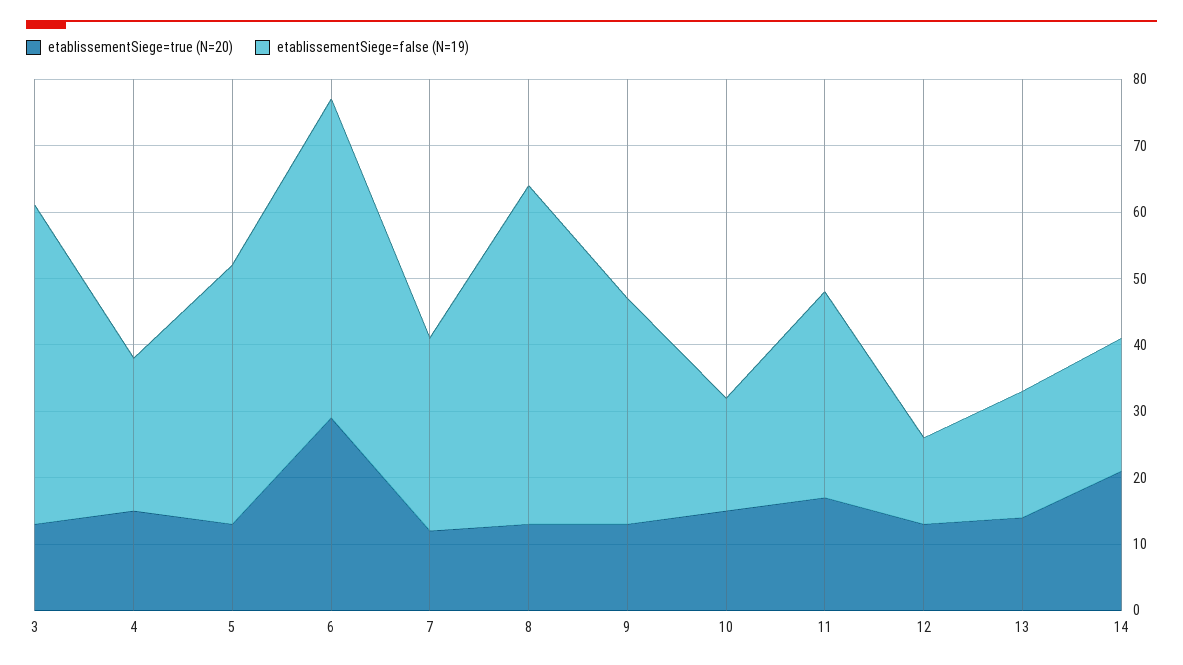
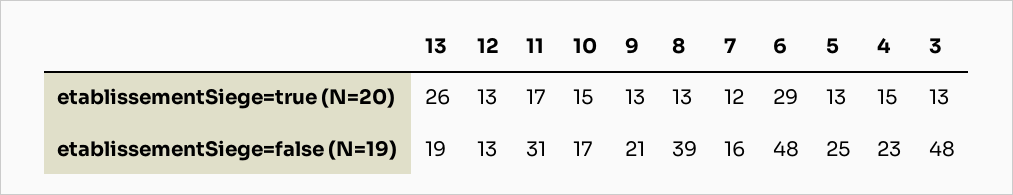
  {
    "etablissementSiege=true (N=20)": {
      "3": 13,
      "4": 15,
      "5": 13,
      "6": 29,
      "7": 12,
      "8": 13,
      "9": 13,
      "10": 15,
      "11": 17,
      "12": 13,
-     "13": 15,
+     "13": 26
-     "14": 20
    },
    "etablissementSiege=false (N=19)": {
      "3": 48,
      "4": 23,
-     "5": 40,
+     "5": 25,
      "6": 48,
-     "7": 30,
+     "7": 16,
-     "8": 50,
+     "8": 39,
-     "9": 35,
+     "9": 21,
      "10": 17,
      "11": 31,
      "12": 13,
-     "13": 19,
+     "13": 19
-     "14": 20
    }
  }

